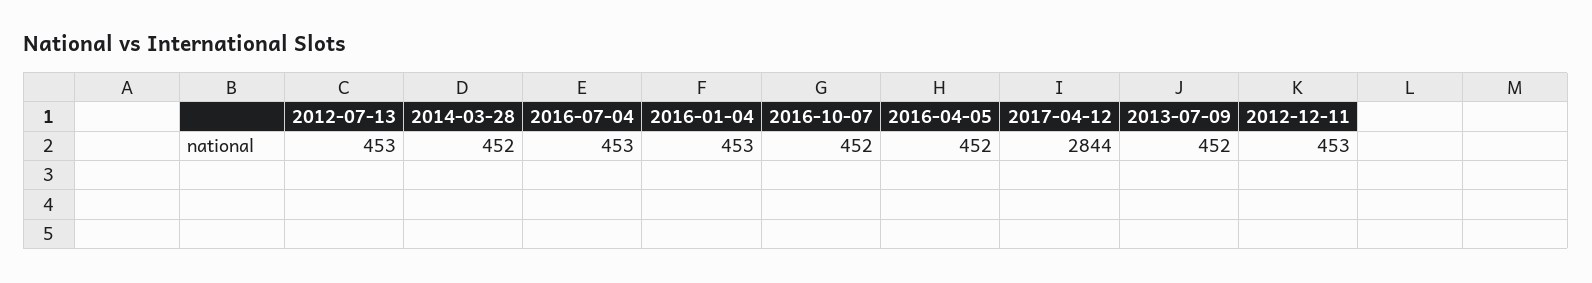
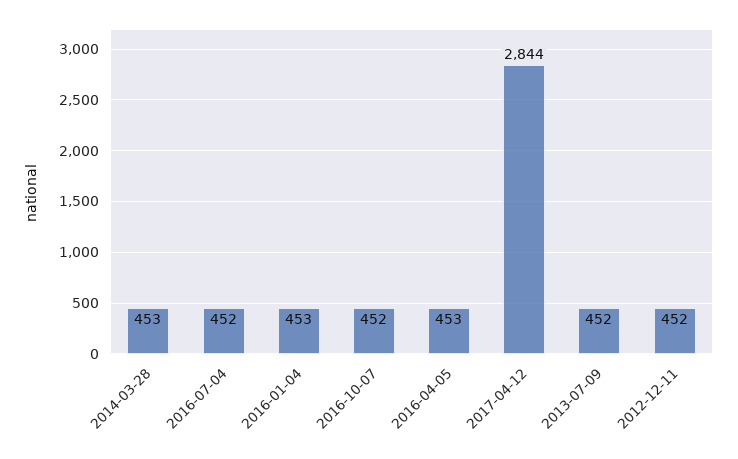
  {
-   "2012-07-13": 453,
-   "2014-03-28": 452,
+   "2014-03-28": 453,
-   "2016-07-04": 453,
+   "2016-07-04": 452,
    "2016-01-04": 453,
    "2016-10-07": 452,
-   "2016-04-05": 452,
+   "2016-04-05": 453,
    "2017-04-12": 2844,
    "2013-07-09": 452,
-   "2012-12-11": 453
+   "2012-12-11": 452
  }

